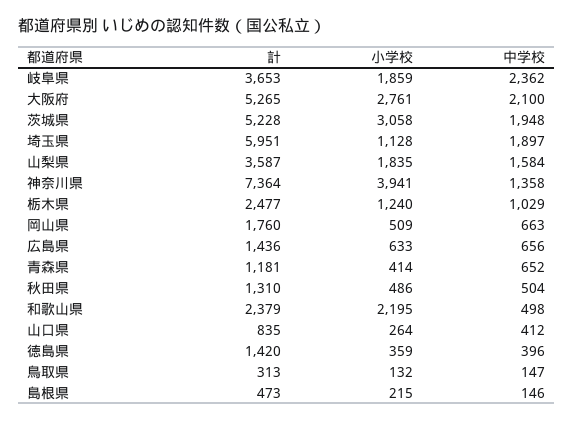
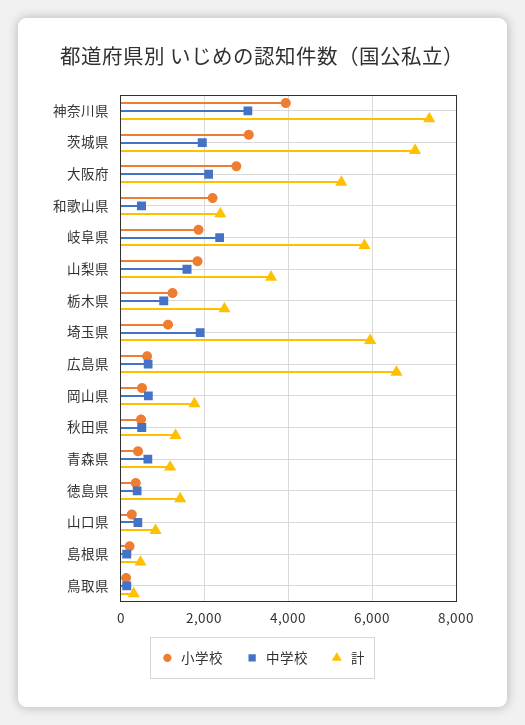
  {
    "計": {
-     "岐阜県": 3653,
+     "岐阜県": 5800,
      "大阪府": 5265,
-     "茨城県": 5228,
+     "茨城県": 7000,
      "埼玉県": 5951,
      "山梨県": 3587,
      "神奈川県": 7364,
      "栃木県": 2477,
      "岡山県": 1760,
-     "広島県": 1436,
+     "広島県": 6600,
      "青森県": 1181,
      "秋田県": 1310,
      "和歌山県": 2379,
      "山口県": 835,
      "徳島県": 1420,
      "鳥取県": 313,
      "島根県": 473
    },
    "小学校": {
      "岐阜県": 1859,
      "大阪府": 2761,
      "茨城県": 3058,
      "埼玉県": 1128,
      "山梨県": 1835,
      "神奈川県": 3941,
      "栃木県": 1240,
      "岡山県": 509,
      "広島県": 633,
      "青森県": 414,
      "秋田県": 486,
      "和歌山県": 2195,
      "山口県": 264,
      "徳島県": 359,
      "鳥取県": 132,
      "島根県": 215
    },
    "中学校": {
      "岐阜県": 2362,
      "大阪府": 2100,
      "茨城県": 1948,
      "埼玉県": 1897,
      "山梨県": 1584,
-     "神奈川県": 1358,
+     "神奈川県": 3000,
      "栃木県": 1029,
      "岡山県": 663,
      "広島県": 656,
      "青森県": 652,
      "秋田県": 504,
      "和歌山県": 498,
      "山口県": 412,
      "徳島県": 396,
      "鳥取県": 147,
      "島根県": 146
    }
  }

